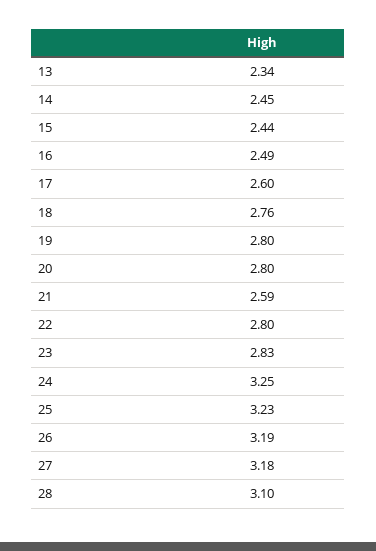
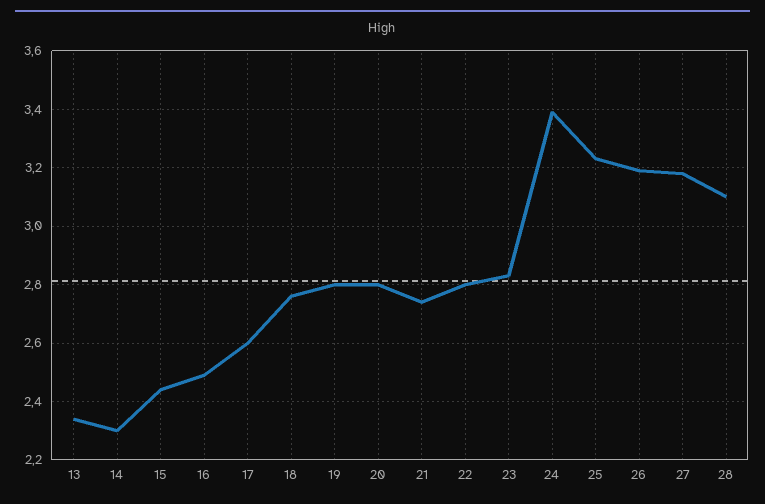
  {
    "13": 2.34,
-   "14": 2.45,
+   "14": 2.3,
    "15": 2.44,
    "16": 2.49,
    "17": 2.6,
    "18": 2.76,
    "19": 2.8,
    "20": 2.8,
-   "21": 2.59,
+   "21": 2.75,
    "22": 2.8,
    "23": 2.83,
-   "24": 3.25,
+   "24": 3.4,
    "25": 3.23,
    "26": 3.19,
    "27": 3.18,
    "28": 3.1
  }

